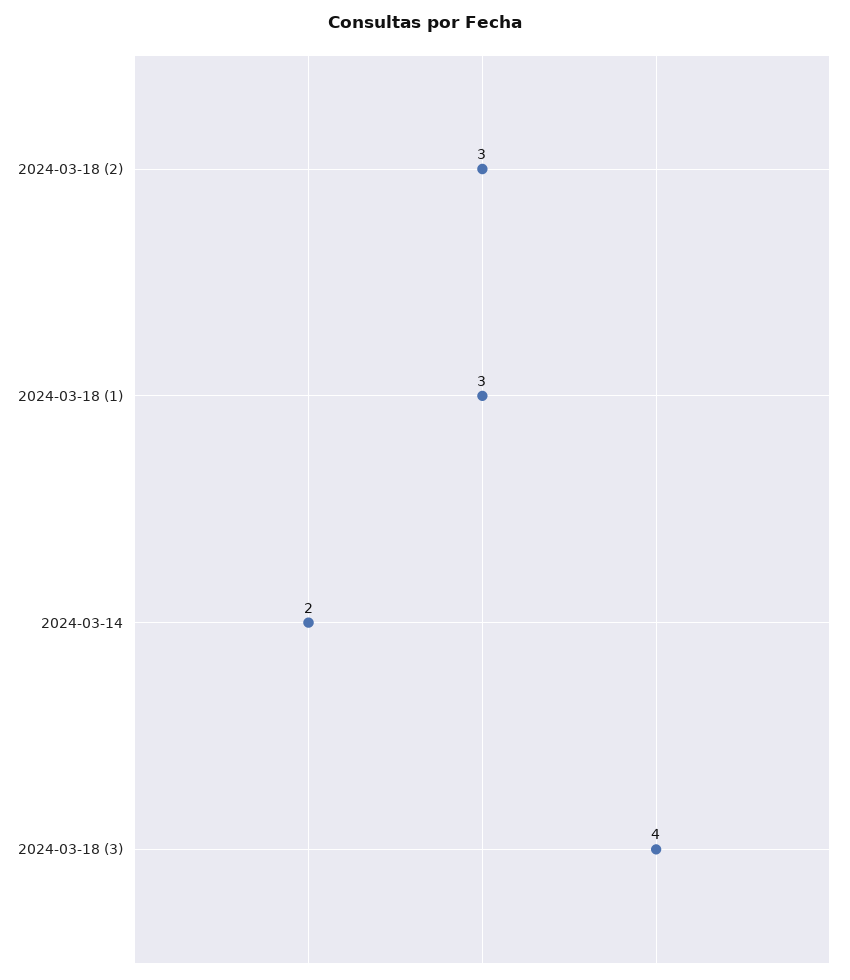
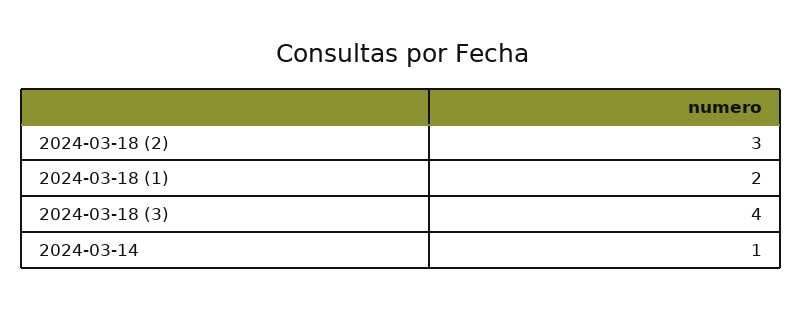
  {
    "2024-03-18 (2)": 3,
-   "2024-03-18 (1)": 3,
+   "2024-03-18 (1)": 2,
-   "2024-03-14": 2,
+   "2024-03-14": 1,
    "2024-03-18 (3)": 4
  }

